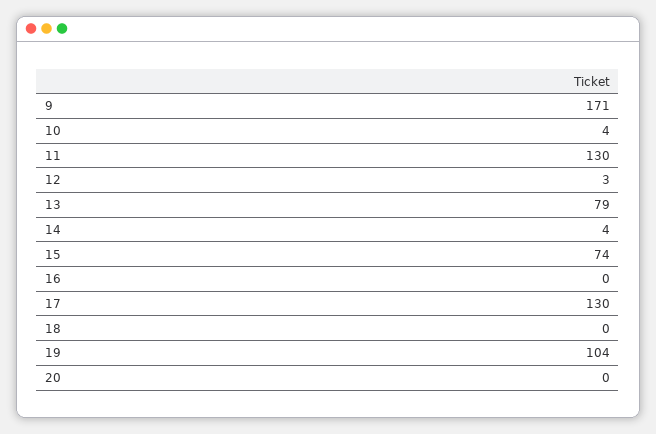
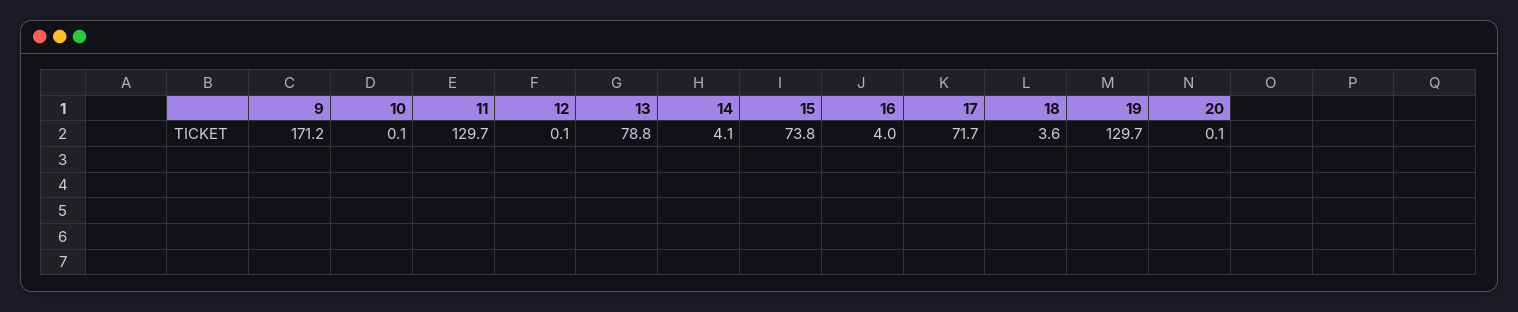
  {
    "9": 171.2,
-   "10": 4,
+   "10": 0.1,
    "11": 129.7,
-   "12": 3,
+   "12": 0.1,
    "13": 78.8,
    "14": 4.1,
    "15": 73.8,
-   "16": 0,
+   "16": 4,
-   "17": 130,
+   "17": 71.7,
-   "18": 0,
+   "18": 3.6,
-   "19": 104,
+   "19": 129.7,
    "20": 0.1
  }

